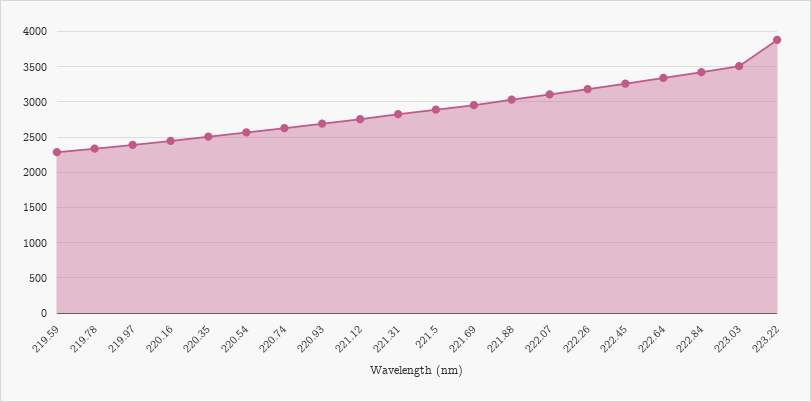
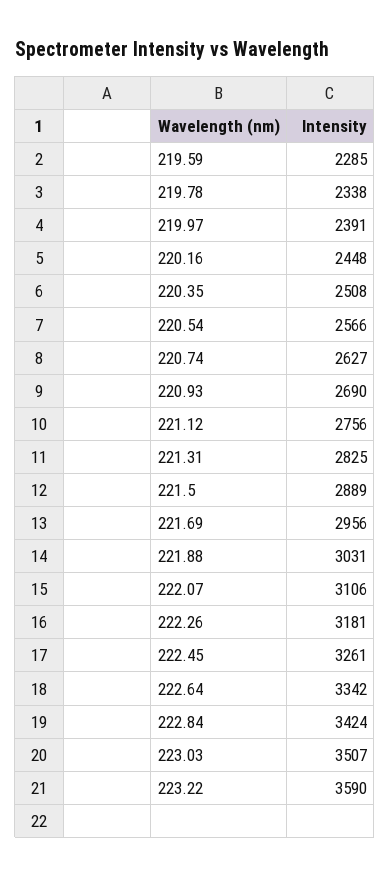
  {
    "219.59": 2285,
    "219.78": 2338,
    "219.97": 2391,
    "220.16": 2448,
    "220.35": 2508,
    "220.54": 2566,
    "220.74": 2627,
    "220.93": 2690,
    "221.12": 2756,
    "221.31": 2825,
    "221.5": 2889,
    "221.69": 2956,
    "221.88": 3031,
    "222.07": 3106,
    "222.26": 3181,
    "222.45": 3261,
    "222.64": 3342,
    "222.84": 3424,
    "223.03": 3507,
-   "223.22": 3900
+   "223.22": 3590
  }

